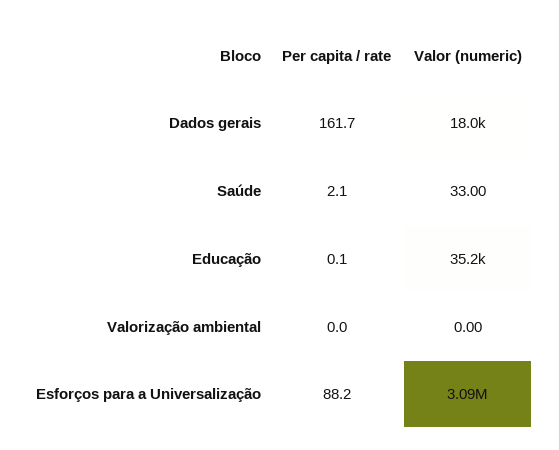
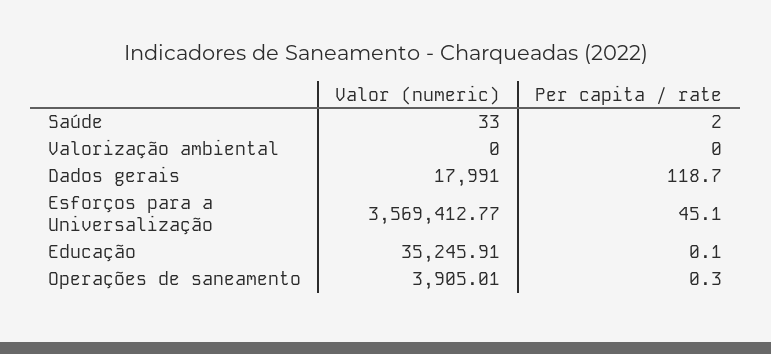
  {
    "Per capita / rate": {
-     "Dados gerais": 161.7,
+     "Dados gerais": 118.7,
-     "Saúde": 2.1,
+     "Saúde": 2,
      "Educação": 0.1,
      "Valorização ambiental": 0,
-     "Esforços para a Universalização": 88.2
+     "Esforços para a Universalização": 45.1,
+     "Operações de saneamento": 0.3
    },
    "Valor (numeric)": {
      "Dados gerais": 17991,
      "Saúde": 33,
      "Educação": 35245.91,
      "Valorização ambiental": 0,
-     "Esforços para a Universalização": 3090000
+     "Esforços para a Universalização": 3569412.77,
+     "Operações de saneamento": 3905.01
    }
  }

